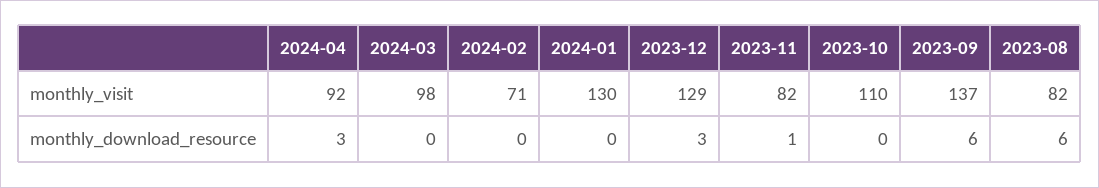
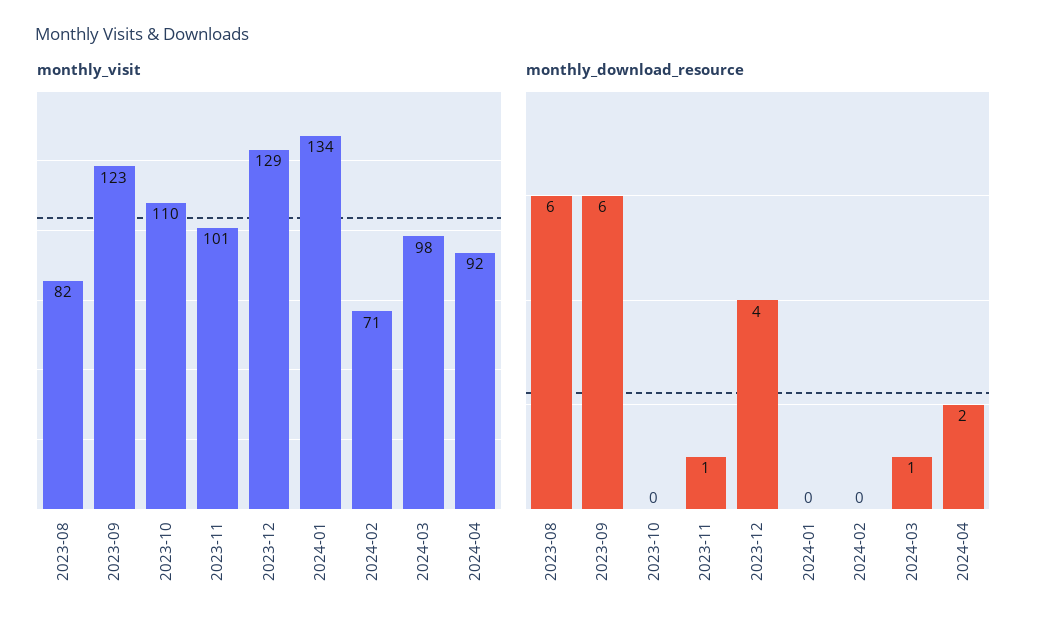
  {
    "monthly_visit": {
      "2024-04": 92,
      "2024-03": 98,
      "2024-02": 71,
-     "2024-01": 130,
+     "2024-01": 134,
      "2023-12": 129,
-     "2023-11": 82,
+     "2023-11": 101,
      "2023-10": 110,
-     "2023-09": 137,
+     "2023-09": 123,
      "2023-08": 82
    },
    "monthly_download_resource": {
-     "2024-04": 3,
+     "2024-04": 2,
-     "2024-03": 0,
+     "2024-03": 1,
      "2024-02": 0,
      "2024-01": 0,
-     "2023-12": 3,
+     "2023-12": 4,
      "2023-11": 1,
      "2023-10": 0,
      "2023-09": 6,
      "2023-08": 6
    }
  }

